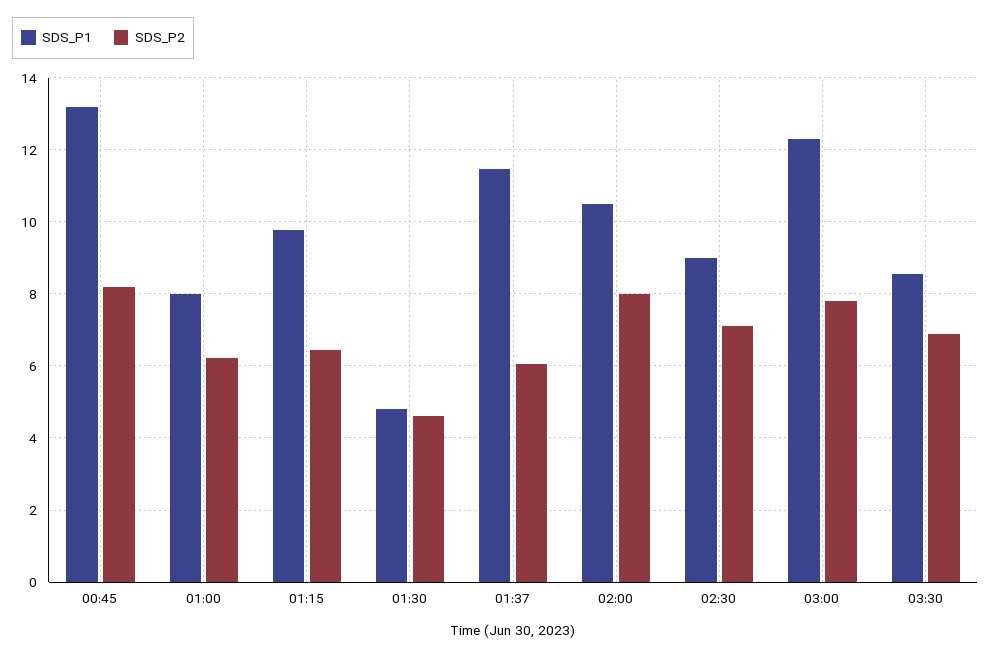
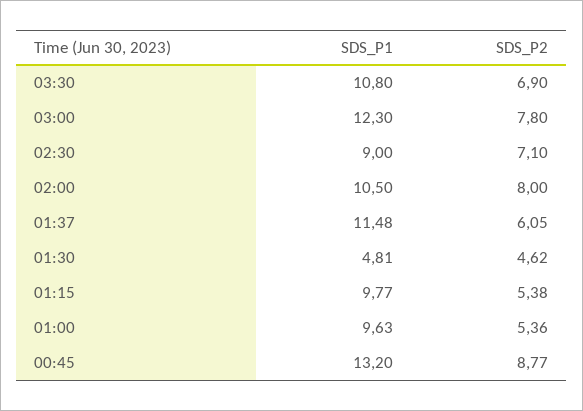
  {
    "SDS_P1": {
      "00:45": 13.2,
-     "01:00": 8,
+     "01:00": 9.63,
      "01:15": 9.77,
      "01:30": 4.81,
      "01:37": 11.48,
      "02:00": 10.5,
      "02:30": 9,
      "03:00": 12.3,
-     "03:30": 8.6
+     "03:30": 10.8
    },
    "SDS_P2": {
-     "00:45": 8.2,
+     "00:45": 8.77,
-     "01:00": 6.2,
+     "01:00": 5.36,
-     "01:15": 6.4,
+     "01:15": 5.38,
      "01:30": 4.62,
      "01:37": 6.05,
      "02:00": 8,
      "02:30": 7.1,
      "03:00": 7.8,
      "03:30": 6.9
    }
  }

